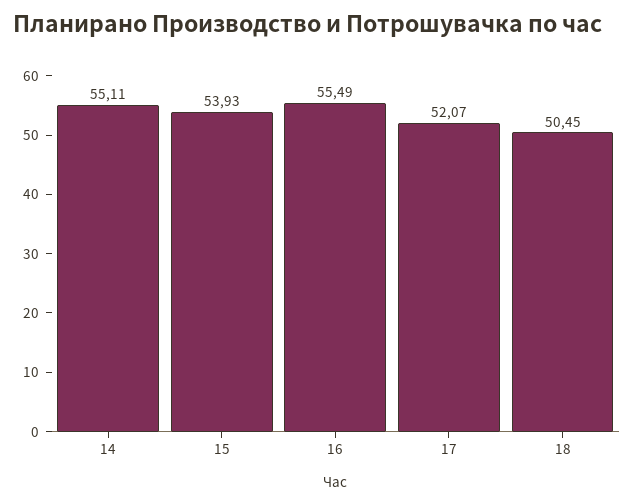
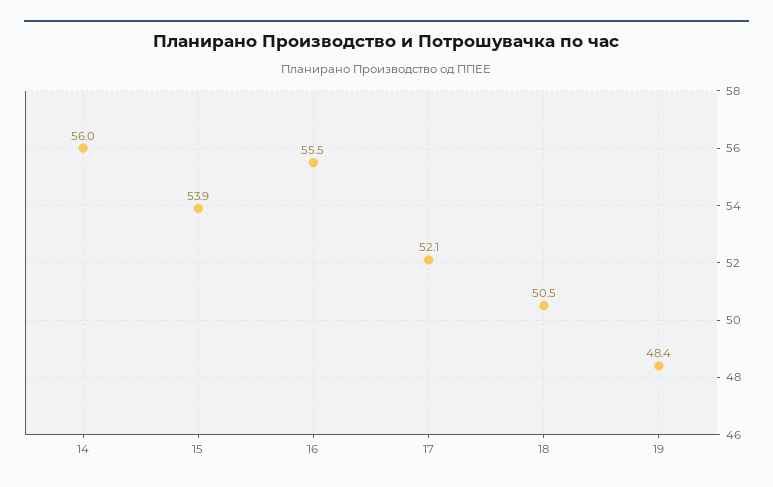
  {
-   "14": 55.11,
+   "14": 56,
    "15": 53.93,
    "16": 55.49,
    "17": 52.07,
-   "18": 50.45
+   "18": 50.45,
+   "19": 48.4
  }

